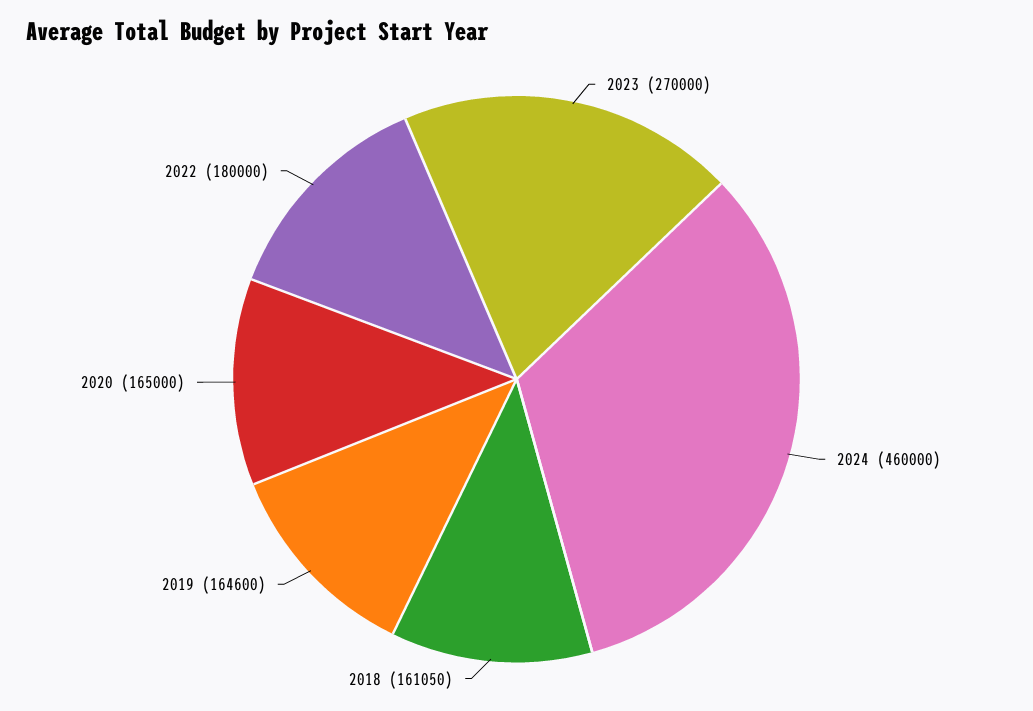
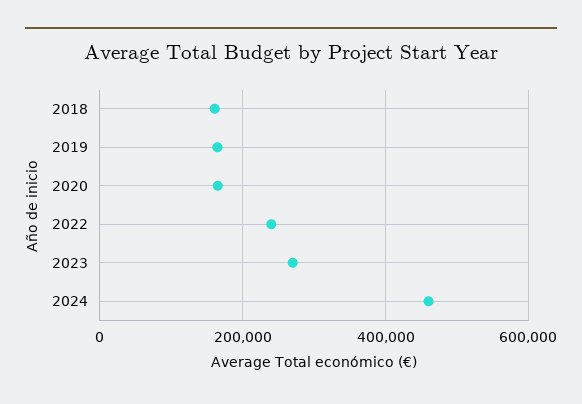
  {
    "2023": 270000,
    "2024": 460000,
    "2018": 161050,
    "2019": 164600,
    "2020": 165000,
-   "2022": 180000
+   "2022": 240000
  }

